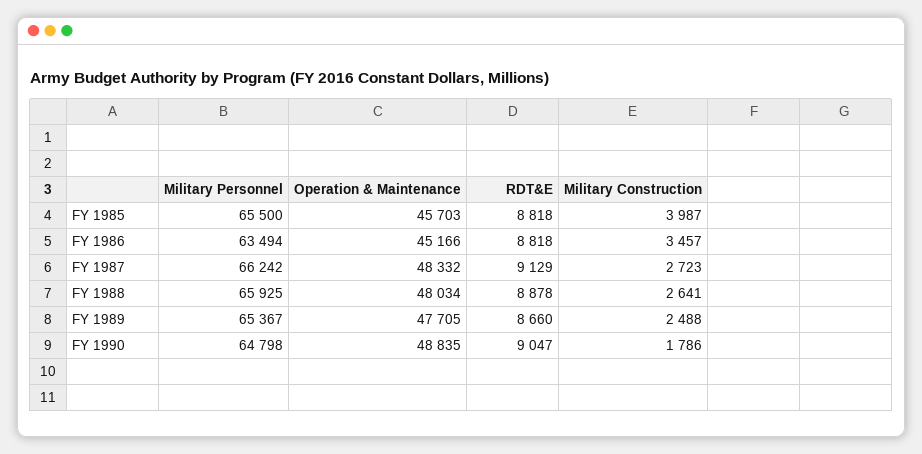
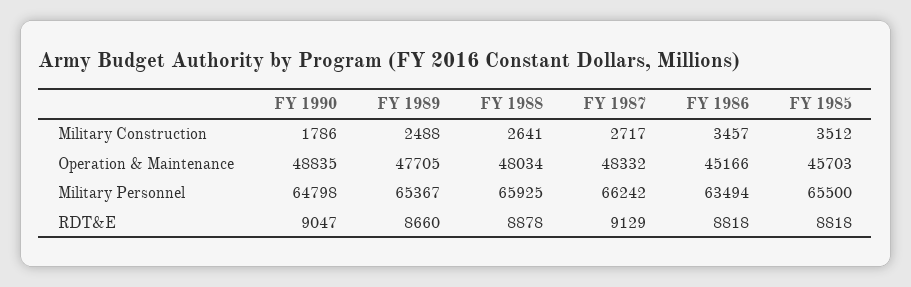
  {
    "Military Personnel": {
      "FY 1985": 65500,
      "FY 1986": 63494,
      "FY 1987": 66242,
      "FY 1988": 65925,
      "FY 1989": 65367,
      "FY 1990": 64798
    },
    "Operation & Maintenance": {
      "FY 1985": 45703,
      "FY 1986": 45166,
      "FY 1987": 48332,
      "FY 1988": 48034,
      "FY 1989": 47705,
      "FY 1990": 48835
    },
    "RDT&E": {
      "FY 1985": 8818,
      "FY 1986": 8818,
      "FY 1987": 9129,
      "FY 1988": 8878,
      "FY 1989": 8660,
      "FY 1990": 9047
    },
    "Military Construction": {
-     "FY 1985": 3987,
+     "FY 1985": 3512,
      "FY 1986": 3457,
-     "FY 1987": 2723,
+     "FY 1987": 2717,
      "FY 1988": 2641,
      "FY 1989": 2488,
      "FY 1990": 1786
    }
  }

